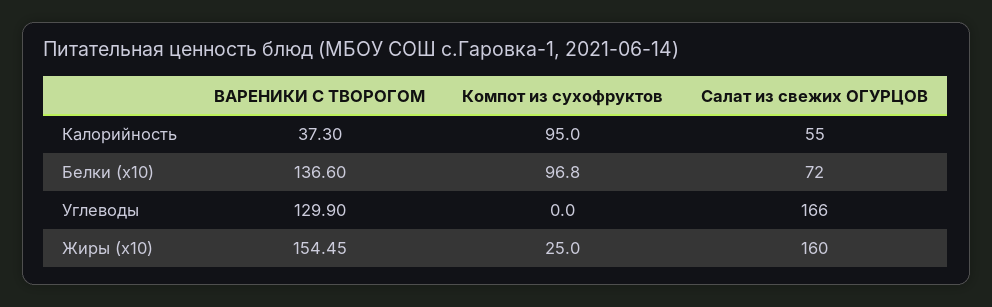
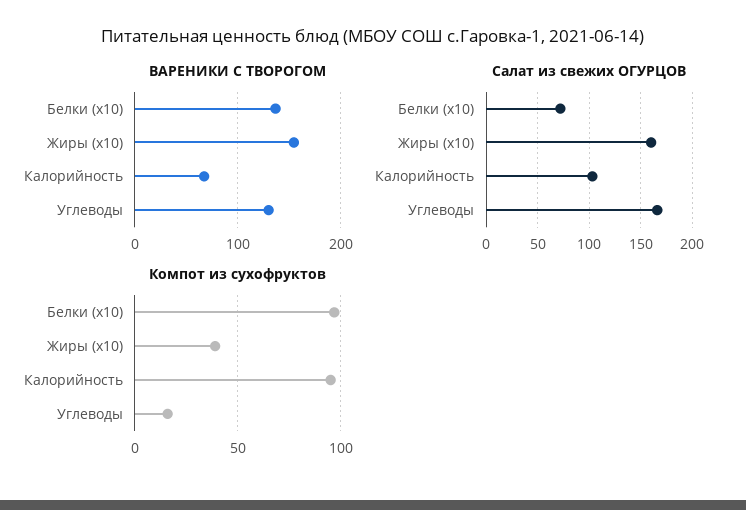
  {
    "ВАРЕНИКИ С ТВОРОГОМ": {
-     "Калорийность": 37.3,
+     "Калорийность": 70,
      "Белки (x10)": 136.6,
      "Углеводы": 129.9,
      "Жиры (x10)": 154.45
    },
    "Компот из сухофруктов": {
      "Калорийность": 95,
      "Белки (x10)": 96.8,
-     "Углеводы": 0,
+     "Углеводы": 15,
-     "Жиры (x10)": 25
+     "Жиры (x10)": 40
    },
    "Салат из свежих ОГУРЦОВ": {
-     "Калорийность": 55,
+     "Калорийность": 100,
      "Белки (x10)": 72,
      "Углеводы": 166,
      "Жиры (x10)": 160
    }
  }

